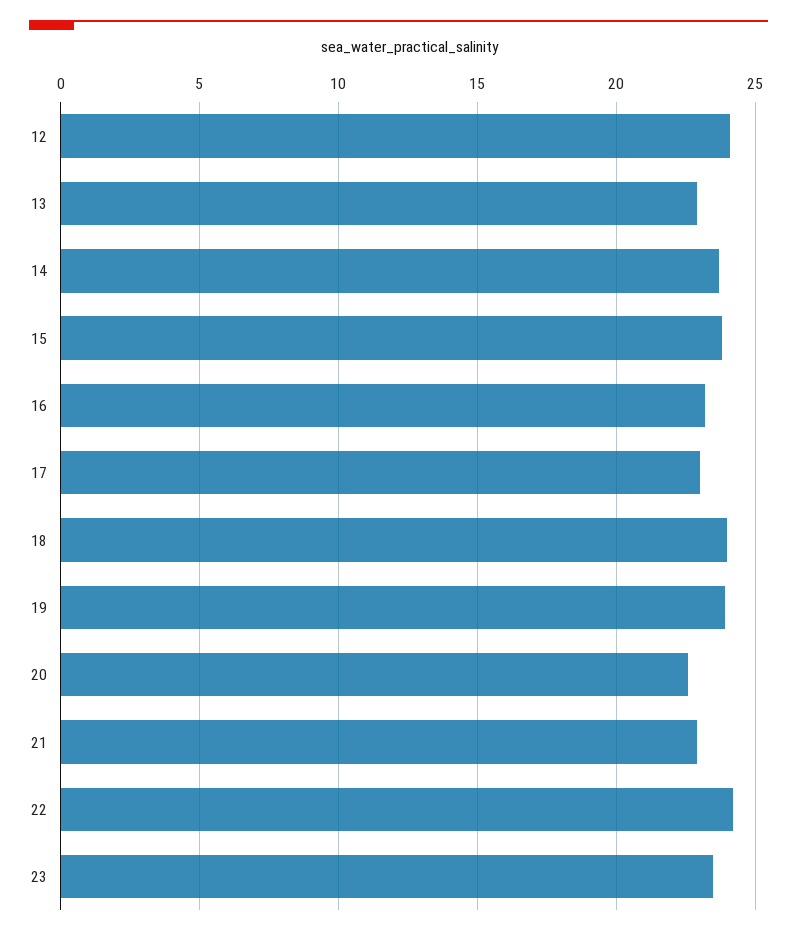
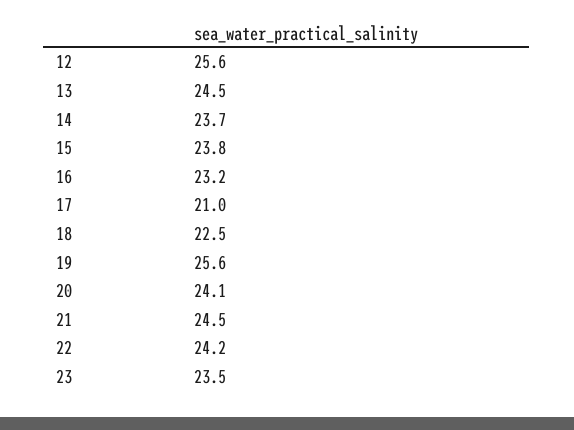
  {
-   "12": 24,
+   "12": 25.6,
-   "13": 23,
+   "13": 24.5,
    "14": 23.7,
    "15": 23.8,
    "16": 23.2,
-   "17": 23,
+   "17": 21,
-   "18": 24,
+   "18": 22.5,
-   "19": 24,
+   "19": 25.6,
-   "20": 22.5,
+   "20": 24.1,
-   "21": 23,
+   "21": 24.5,
    "22": 24.2,
    "23": 23.5
  }

